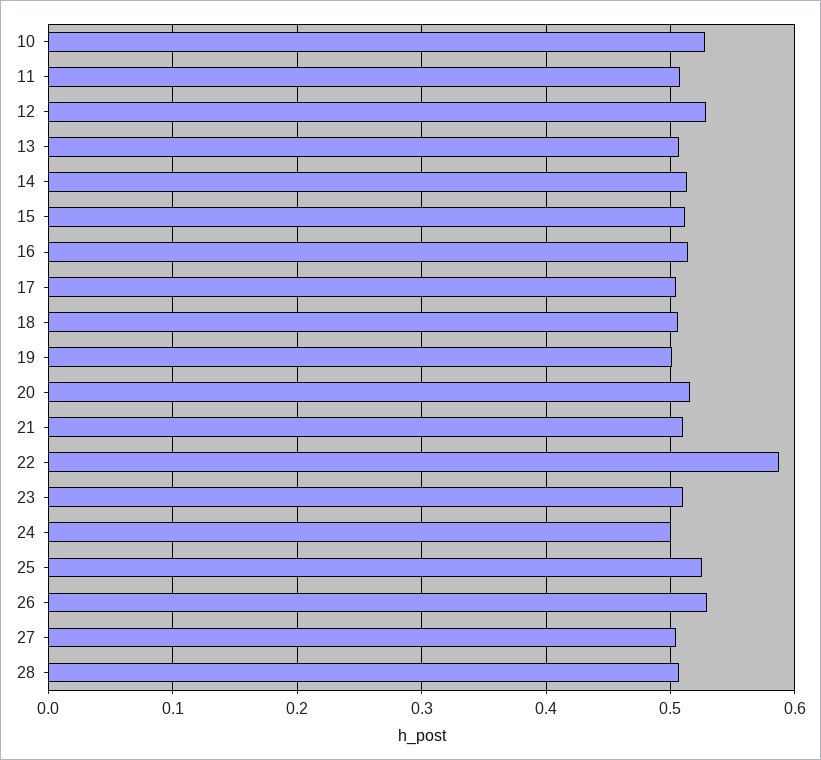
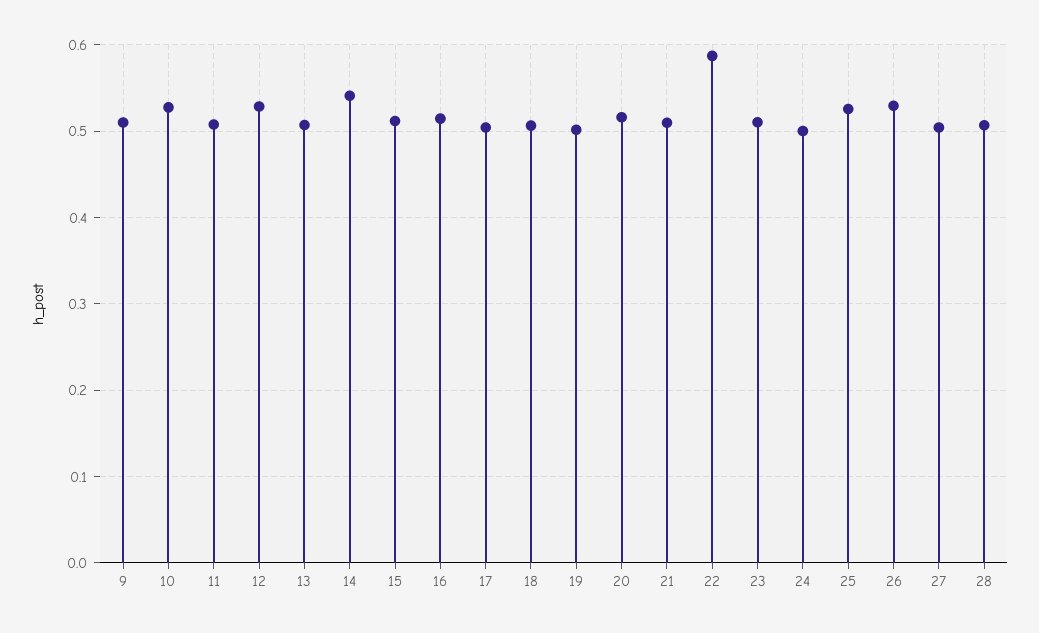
  {
    "10": 0.53,
    "11": 0.51,
    "12": 0.53,
    "13": 0.51,
-   "14": 0.51,
+   "14": 0.54,
    "15": 0.51,
    "16": 0.51,
    "17": 0.5,
    "18": 0.51,
    "19": 0.5,
    "20": 0.52,
    "21": 0.51,
    "22": 0.59,
    "23": 0.51,
    "24": 0.5,
    "25": 0.53,
    "26": 0.53,
    "27": 0.5,
-   "28": 0.51
+   "28": 0.51,
+   "9": 0.51
  }

